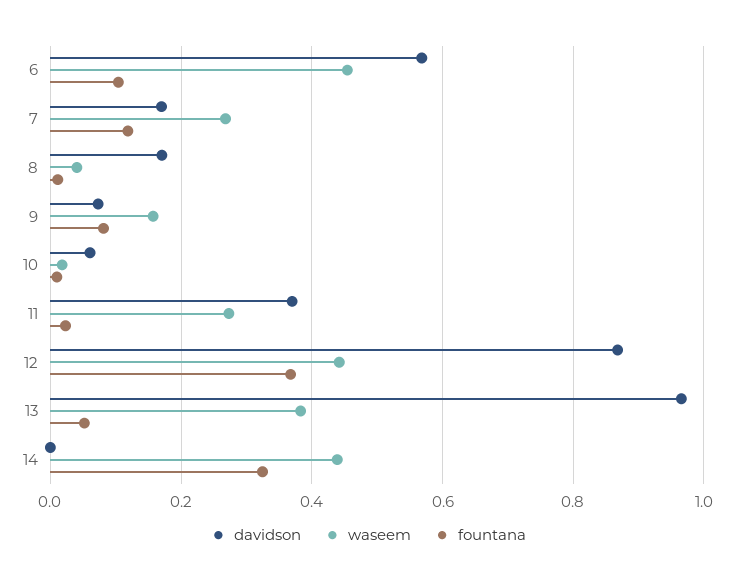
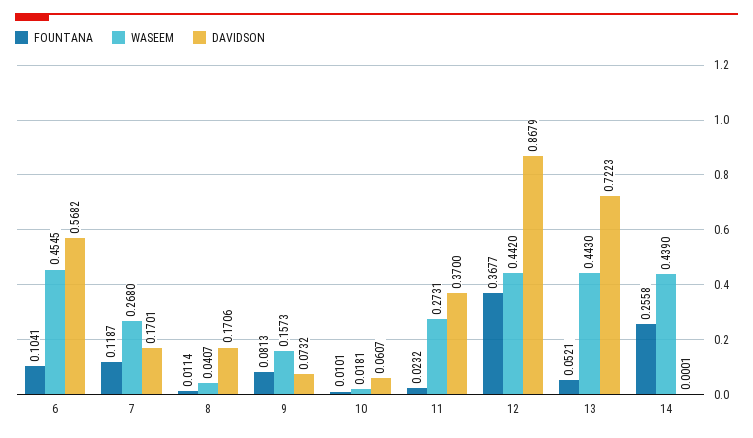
  {
    "davidson": {
      "6": 0.5682,
      "7": 0.1701,
      "8": 0.1706,
      "9": 0.0732,
      "10": 0.0607,
      "11": 0.37,
      "12": 0.8679,
-     "13": 0.96,
+     "13": 0.7223,
      "14": 0.0001
    },
    "waseem": {
      "6": 0.4545,
      "7": 0.268,
      "8": 0.0407,
      "9": 0.1573,
      "10": 0.0181,
      "11": 0.2731,
      "12": 0.442,
-     "13": 0.38,
+     "13": 0.443,
      "14": 0.439
    },
    "fountana": {
      "6": 0.1041,
      "7": 0.1187,
      "8": 0.0114,
      "9": 0.0813,
      "10": 0.0101,
      "11": 0.0232,
      "12": 0.3677,
      "13": 0.0521,
-     "14": 0.32
+     "14": 0.2558
    }
  }

